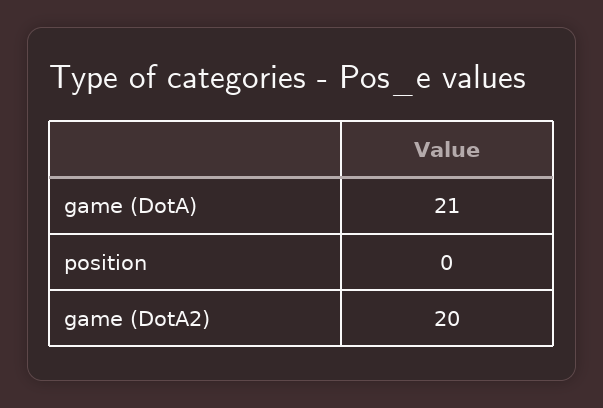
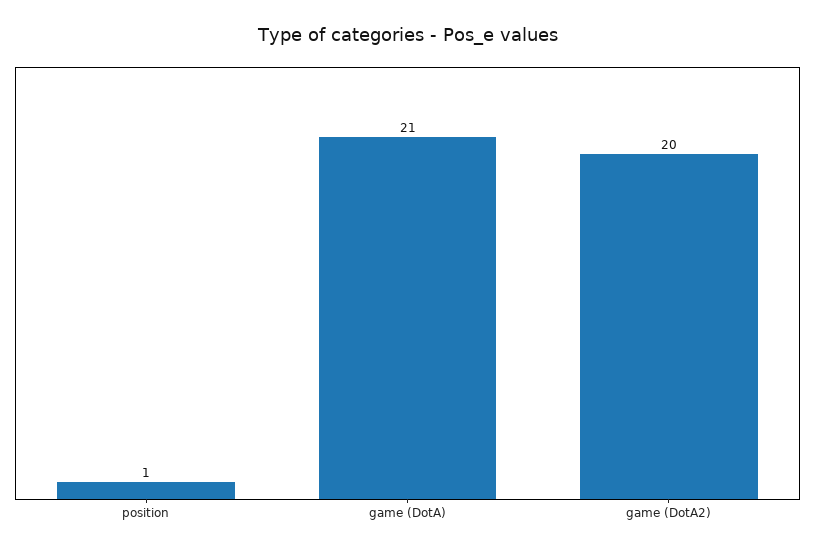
  {
    "game (DotA)": 21,
-   "position": 0,
+   "position": 1,
    "game (DotA2)": 20
  }

